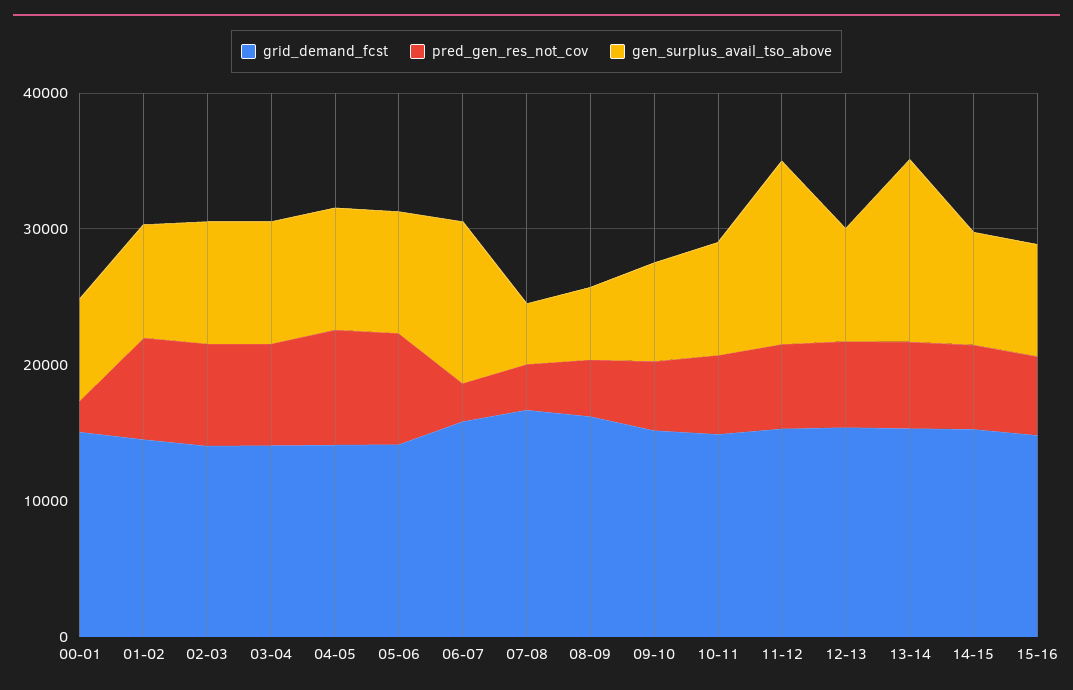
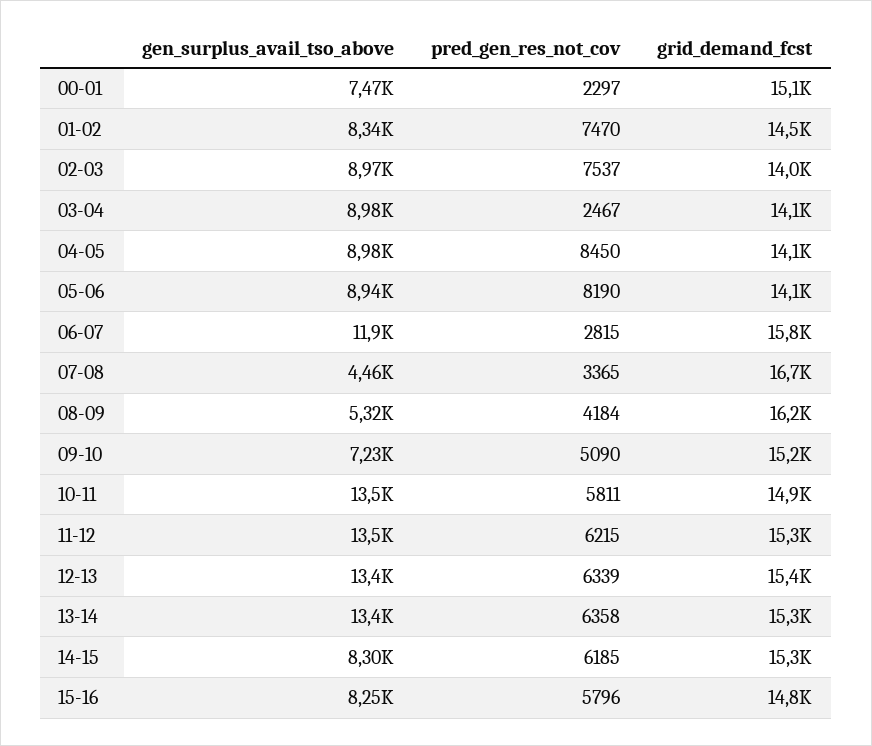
  {
    "grid_demand_fcst": {
      "00-01": 15100,
      "01-02": 14500,
      "02-03": 14000,
      "03-04": 14100,
      "04-05": 14100,
      "05-06": 14100,
      "06-07": 15800,
      "07-08": 16700,
      "08-09": 16200,
      "09-10": 15200,
      "10-11": 14900,
      "11-12": 15300,
      "12-13": 15400,
      "13-14": 15300,
      "14-15": 15300,
      "15-16": 14800
    },
    "pred_gen_res_not_cov": {
      "00-01": 2297,
      "01-02": 7470,
      "02-03": 7537,
-     "03-04": 8000,
+     "03-04": 2467,
      "04-05": 8450,
      "05-06": 8190,
      "06-07": 2815,
      "07-08": 3365,
      "08-09": 4184,
      "09-10": 5090,
      "10-11": 5811,
      "11-12": 6215,
      "12-13": 6339,
      "13-14": 6358,
      "14-15": 6185,
      "15-16": 5796
    },
    "gen_surplus_avail_tso_above": {
      "00-01": 7470,
      "01-02": 8340,
      "02-03": 8970,
      "03-04": 8980,
      "04-05": 8980,
      "05-06": 8940,
      "06-07": 11900,
      "07-08": 4460,
      "08-09": 5320,
      "09-10": 7230,
-     "10-11": 8000,
+     "10-11": 13500,
      "11-12": 13500,
-     "12-13": 8000,
+     "12-13": 13400,
      "13-14": 13400,
      "14-15": 8300,
      "15-16": 8250
    }
  }

